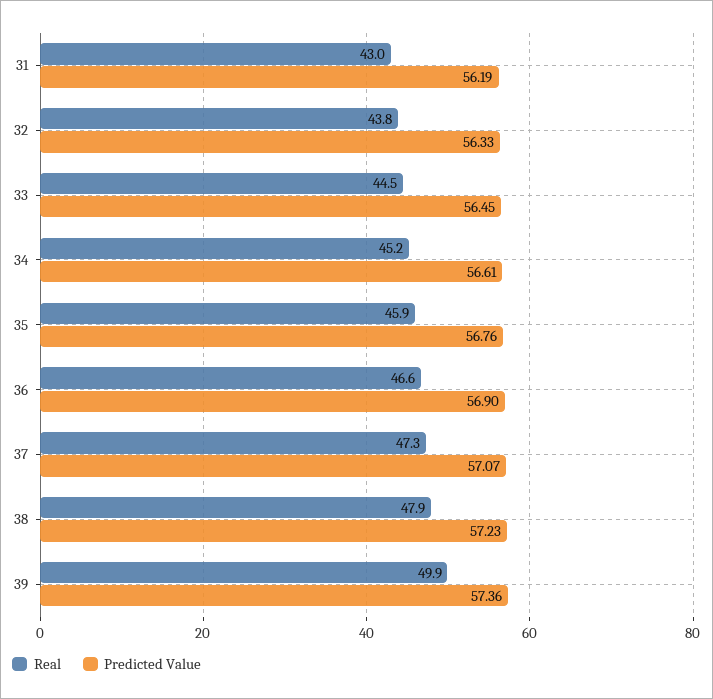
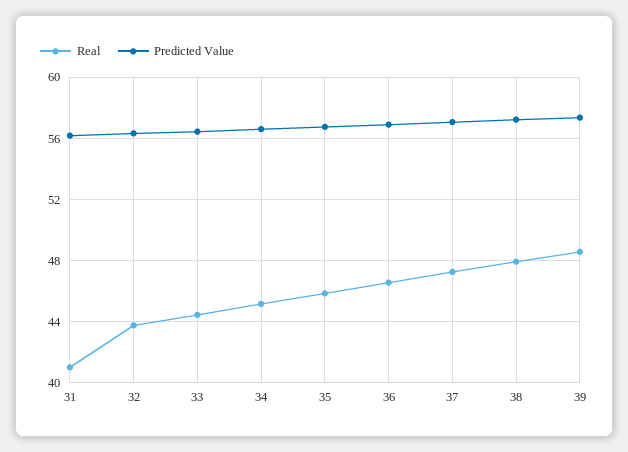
  {
    "Real": {
-     "31": 43,
+     "31": 41,
      "32": 43.8,
      "33": 44.5,
      "34": 45.2,
      "35": 45.9,
      "36": 46.6,
      "37": 47.3,
      "38": 47.9,
-     "39": 49.9
+     "39": 48.5
    },
    "Predicted Value": {
      "31": 56.19,
      "32": 56.33,
      "33": 56.45,
      "34": 56.61,
      "35": 56.76,
      "36": 56.9,
      "37": 57.07,
      "38": 57.23,
      "39": 57.36
    }
  }

